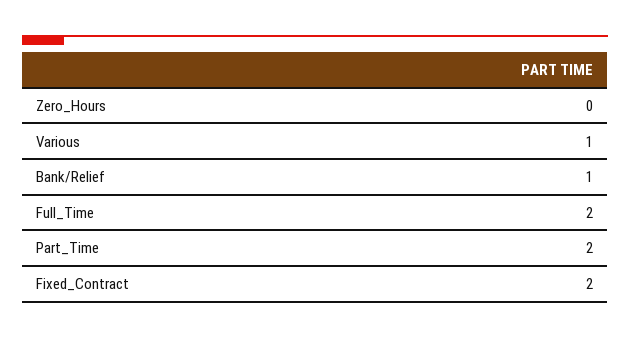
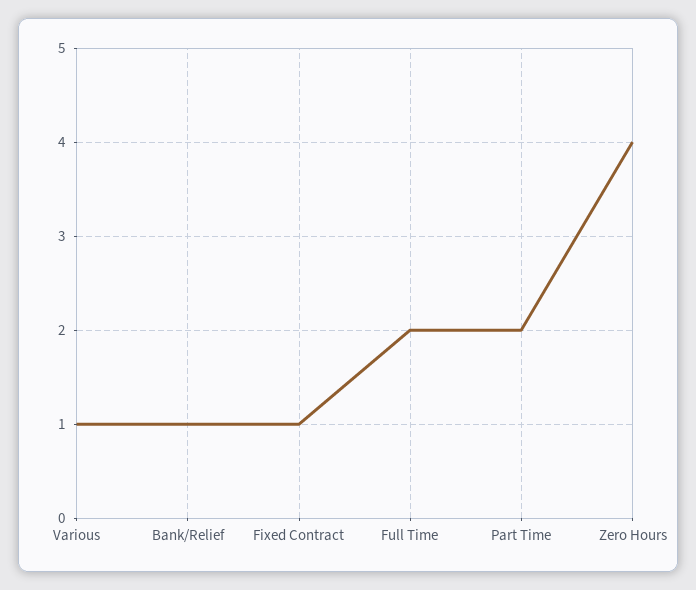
  {
-   "Zero_Hours": 0,
+   "Zero_Hours": 4,
    "Various": 1,
    "Bank/Relief": 1,
    "Full_Time": 2,
    "Part_Time": 2,
-   "Fixed_Contract": 2
+   "Fixed_Contract": 1
  }

